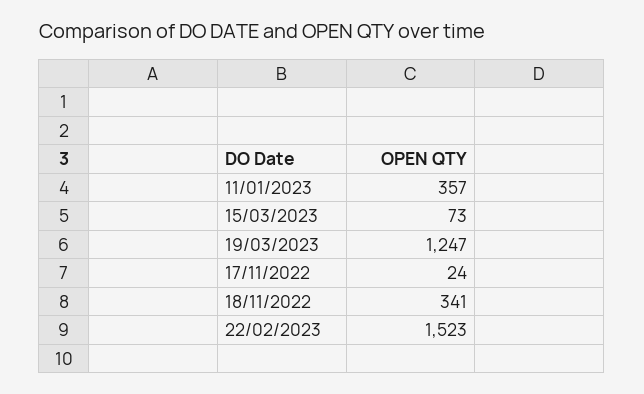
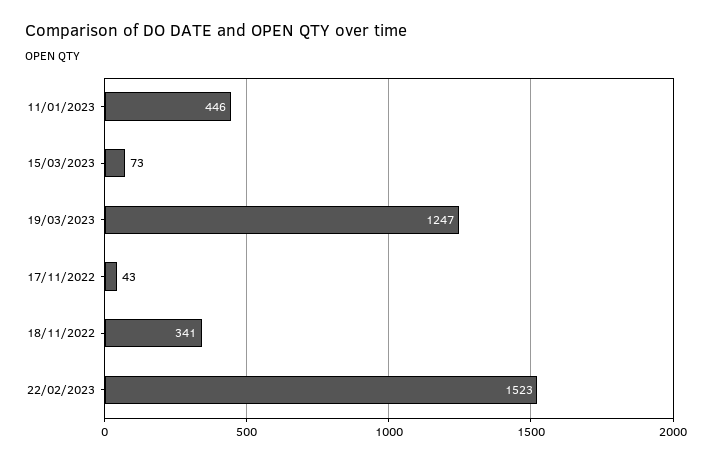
  {
-   "11/01/2023": 357,
+   "11/01/2023": 446,
    "15/03/2023": 73,
    "19/03/2023": 1247,
-   "17/11/2022": 24,
+   "17/11/2022": 43,
    "18/11/2022": 341,
    "22/02/2023": 1523
  }

